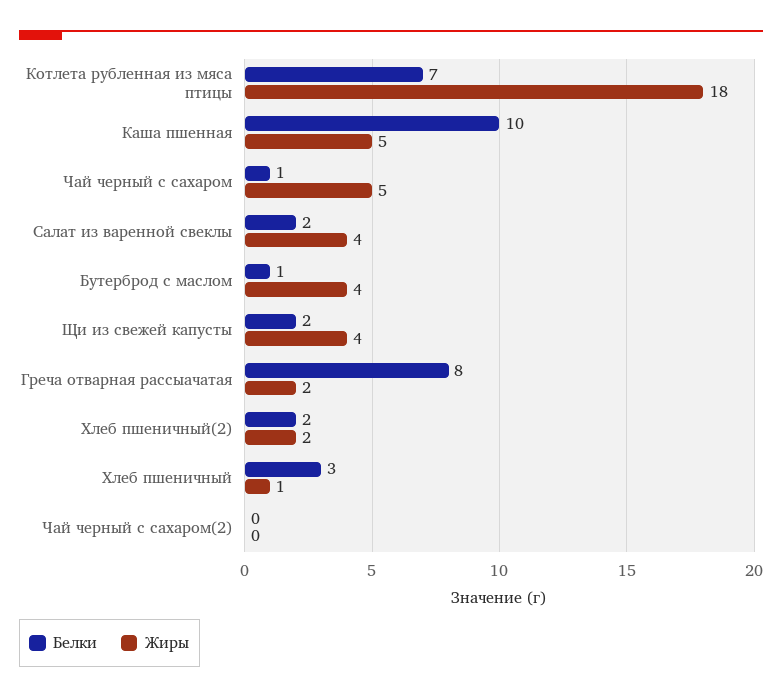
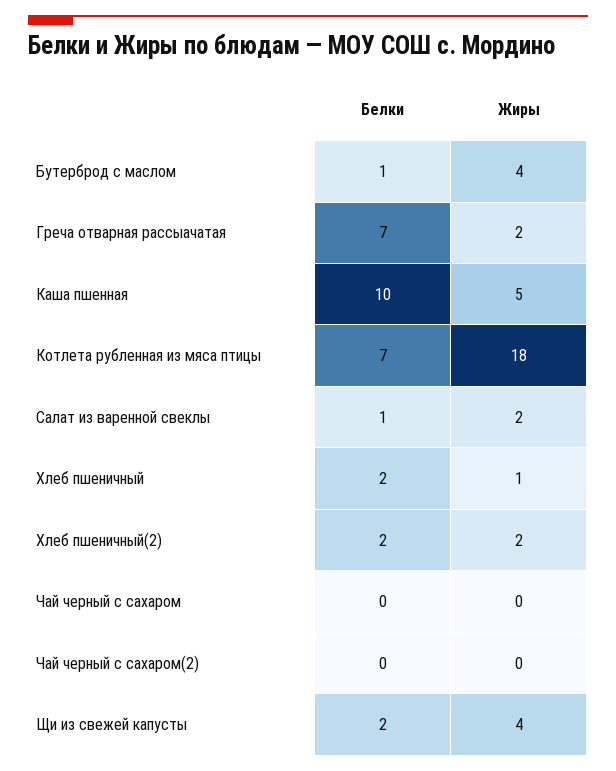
  {
    "Белки": {
      "Котлета рубленная из мяса птицы": 7,
      "Каша пшенная": 10,
-     "Чай черный с сахаром": 1,
+     "Чай черный с сахаром": 0,
-     "Салат из варенной свеклы": 2,
+     "Салат из варенной свеклы": 1,
      "Бутерброд с маслом": 1,
      "Щи из свежей капусты": 2,
-     "Греча отварная рассыачатая": 8,
+     "Греча отварная рассыачатая": 7,
      "Хлеб пшеничный(2)": 2,
-     "Хлеб пшеничный": 3,
+     "Хлеб пшеничный": 2,
      "Чай черный с сахаром(2)": 0
    },
    "Жиры": {
      "Котлета рубленная из мяса птицы": 18,
      "Каша пшенная": 5,
-     "Чай черный с сахаром": 5,
+     "Чай черный с сахаром": 0,
-     "Салат из варенной свеклы": 4,
+     "Салат из варенной свеклы": 2,
      "Бутерброд с маслом": 4,
      "Щи из свежей капусты": 4,
      "Греча отварная рассыачатая": 2,
      "Хлеб пшеничный(2)": 2,
      "Хлеб пшеничный": 1,
      "Чай черный с сахаром(2)": 0
    }
  }

